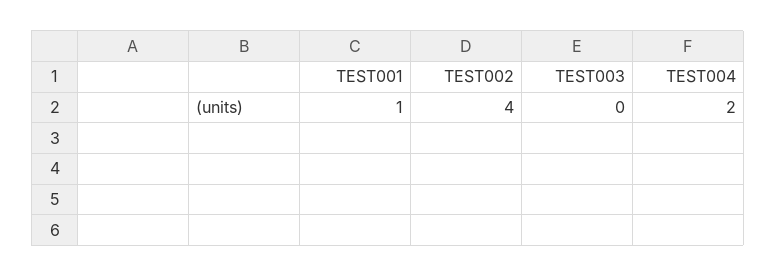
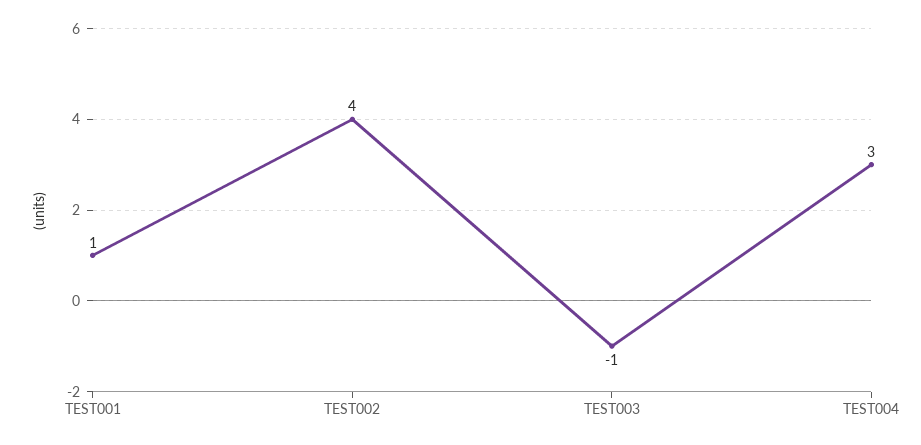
  {
    "TEST001": 1,
    "TEST002": 4,
-   "TEST003": 0,
+   "TEST003": -1,
-   "TEST004": 2
+   "TEST004": 3
  }

